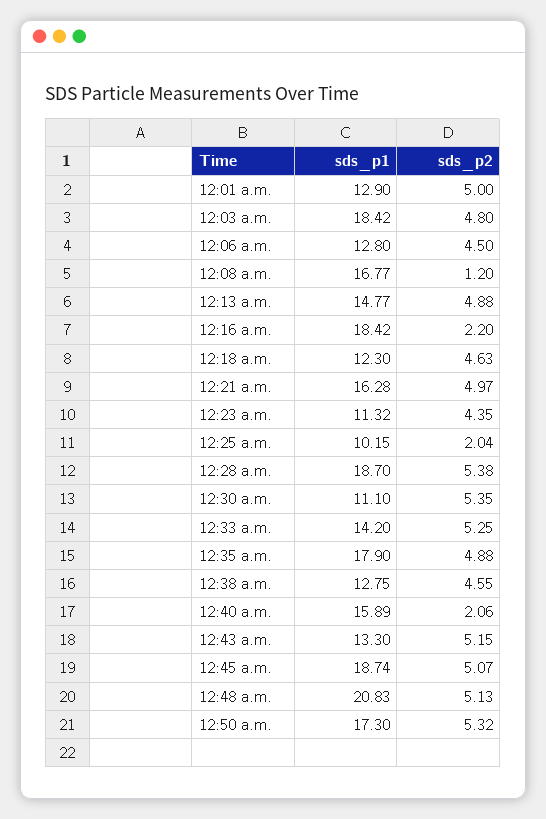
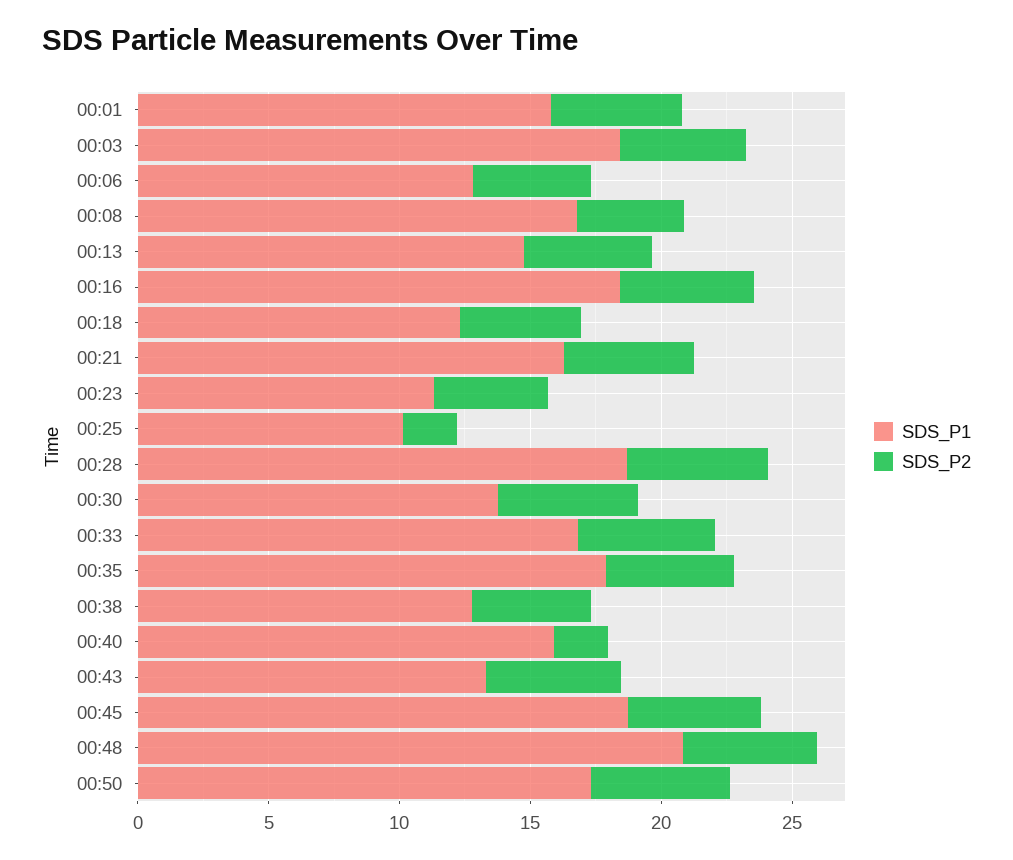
  {
    "sds_p1": {
-     "12:01 a.m.": 12.9,
+     "12:01 a.m.": 16,
      "12:03 a.m.": 18.42,
      "12:06 a.m.": 12.8,
      "12:08 a.m.": 16.77,
      "12:13 a.m.": 14.77,
      "12:16 a.m.": 18.42,
      "12:18 a.m.": 12.3,
      "12:21 a.m.": 16.28,
      "12:23 a.m.": 11.32,
      "12:25 a.m.": 10.15,
      "12:28 a.m.": 18.7,
-     "12:30 a.m.": 11.1,
+     "12:30 a.m.": 14,
-     "12:33 a.m.": 14.2,
+     "12:33 a.m.": 17,
      "12:35 a.m.": 17.9,
      "12:38 a.m.": 12.75,
      "12:40 a.m.": 15.89,
      "12:43 a.m.": 13.3,
      "12:45 a.m.": 18.74,
      "12:48 a.m.": 20.83,
      "12:50 a.m.": 17.3
    },
    "sds_p2": {
      "12:01 a.m.": 5,
      "12:03 a.m.": 4.8,
      "12:06 a.m.": 4.5,
-     "12:08 a.m.": 1.2,
+     "12:08 a.m.": 4,
      "12:13 a.m.": 4.88,
-     "12:16 a.m.": 2.2,
+     "12:16 a.m.": 5,
      "12:18 a.m.": 4.63,
      "12:21 a.m.": 4.97,
      "12:23 a.m.": 4.35,
      "12:25 a.m.": 2.04,
      "12:28 a.m.": 5.38,
      "12:30 a.m.": 5.35,
      "12:33 a.m.": 5.25,
      "12:35 a.m.": 4.88,
      "12:38 a.m.": 4.55,
      "12:40 a.m.": 2.06,
      "12:43 a.m.": 5.15,
      "12:45 a.m.": 5.07,
      "12:48 a.m.": 5.13,
      "12:50 a.m.": 5.32
    }
  }

